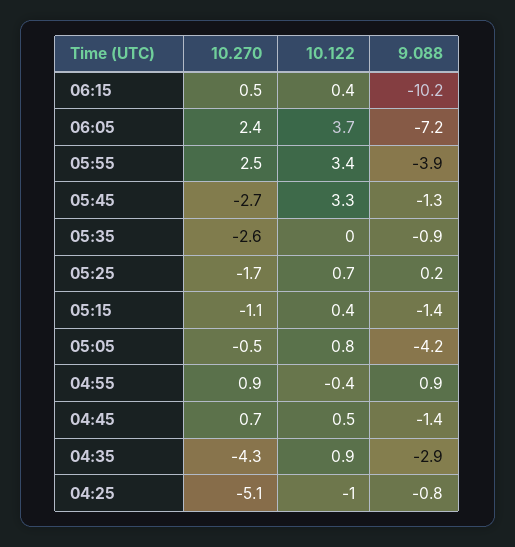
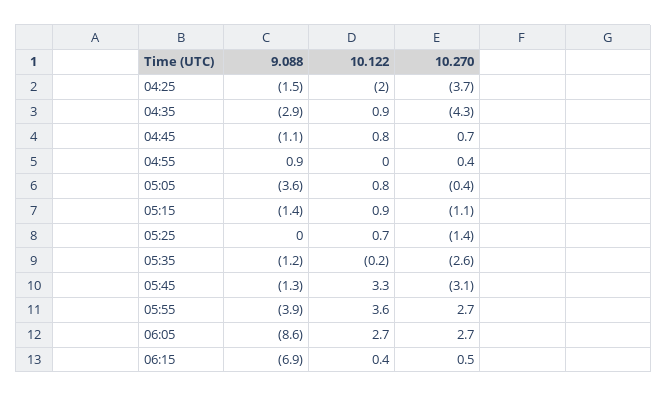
  {
    "10.270": {
      "06:15": 0.5,
-     "06:05": 2.4,
+     "06:05": 2.7,
-     "05:55": 2.5,
+     "05:55": 2.7,
-     "05:45": -2.7,
+     "05:45": -3.1,
      "05:35": -2.6,
-     "05:25": -1.7,
+     "05:25": -1.4,
      "05:15": -1.1,
-     "05:05": -0.5,
+     "05:05": -0.4,
-     "04:55": 0.9,
+     "04:55": 0.4,
      "04:45": 0.7,
      "04:35": -4.3,
-     "04:25": -5.1
+     "04:25": -3.7
    },
    "10.122": {
      "06:15": 0.4,
-     "06:05": 3.7,
+     "06:05": 2.7,
-     "05:55": 3.4,
+     "05:55": 3.6,
      "05:45": 3.3,
-     "05:35": 0,
+     "05:35": -0.2,
      "05:25": 0.7,
-     "05:15": 0.4,
+     "05:15": 0.9,
      "05:05": 0.8,
-     "04:55": -0.4,
+     "04:55": 0,
-     "04:45": 0.5,
+     "04:45": 0.8,
      "04:35": 0.9,
-     "04:25": -1
+     "04:25": -2
    },
    "9.088": {
-     "06:15": -10.2,
+     "06:15": -6.9,
-     "06:05": -7.2,
+     "06:05": -8.6,
      "05:55": -3.9,
      "05:45": -1.3,
-     "05:35": -0.9,
+     "05:35": -1.2,
-     "05:25": 0.2,
+     "05:25": 0,
      "05:15": -1.4,
-     "05:05": -4.2,
+     "05:05": -3.6,
      "04:55": 0.9,
-     "04:45": -1.4,
+     "04:45": -1.1,
      "04:35": -2.9,
-     "04:25": -0.8
+     "04:25": -1.5
    }
  }

